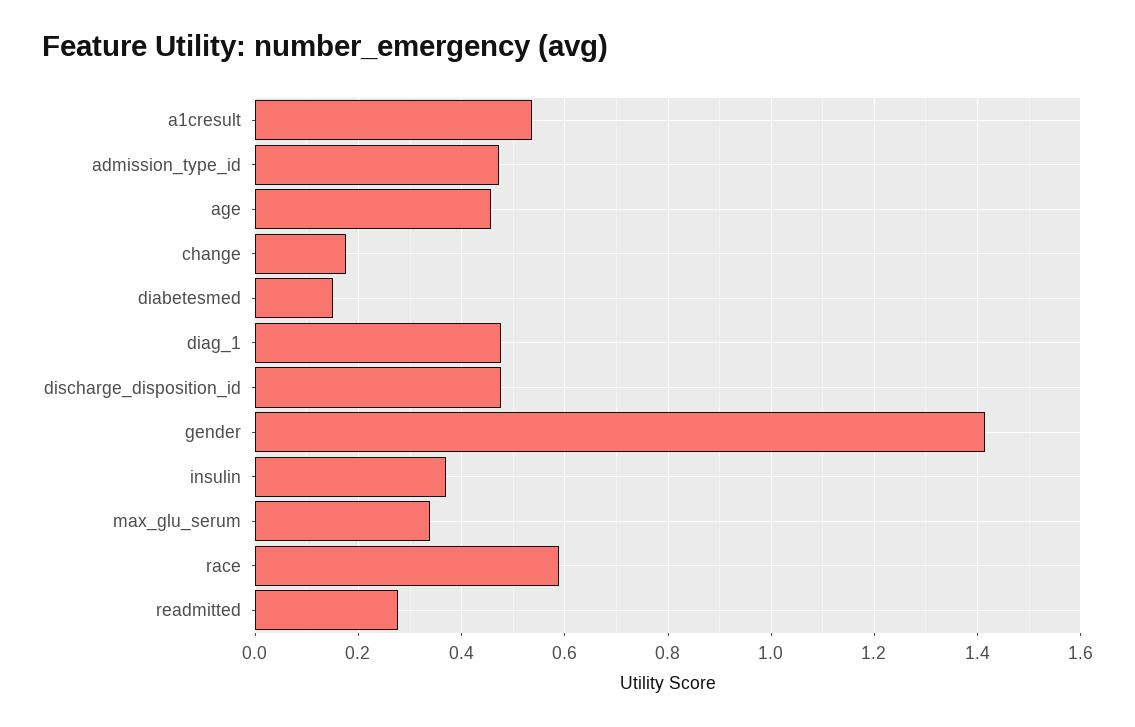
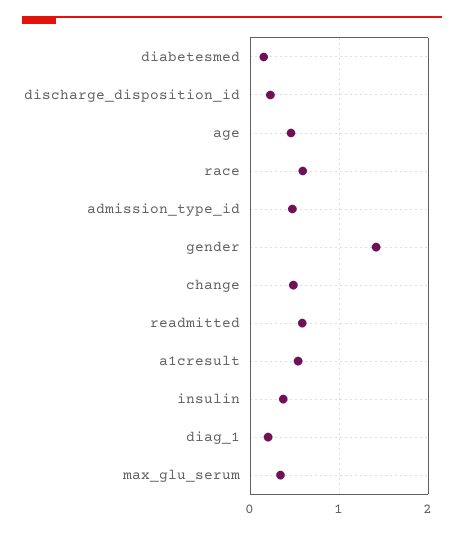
  {
    "a1cresult": 0.54,
    "admission_type_id": 0.48,
    "age": 0.46,
-   "change": 0.18,
+   "change": 0.5,
    "diabetesmed": 0.16,
-   "diag_1": 0.48,
+   "diag_1": 0.2,
-   "discharge_disposition_id": 0.48,
+   "discharge_disposition_id": 0.2,
    "gender": 1.42,
    "insulin": 0.38,
    "max_glu_serum": 0.34,
    "race": 0.58,
-   "readmitted": 0.28
+   "readmitted": 0.6
  }

